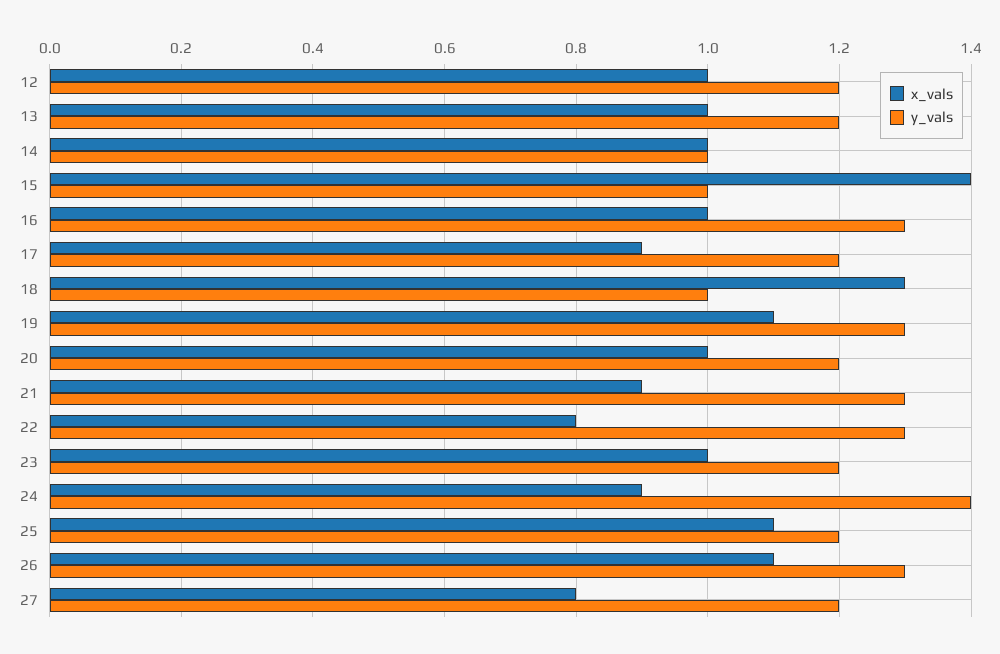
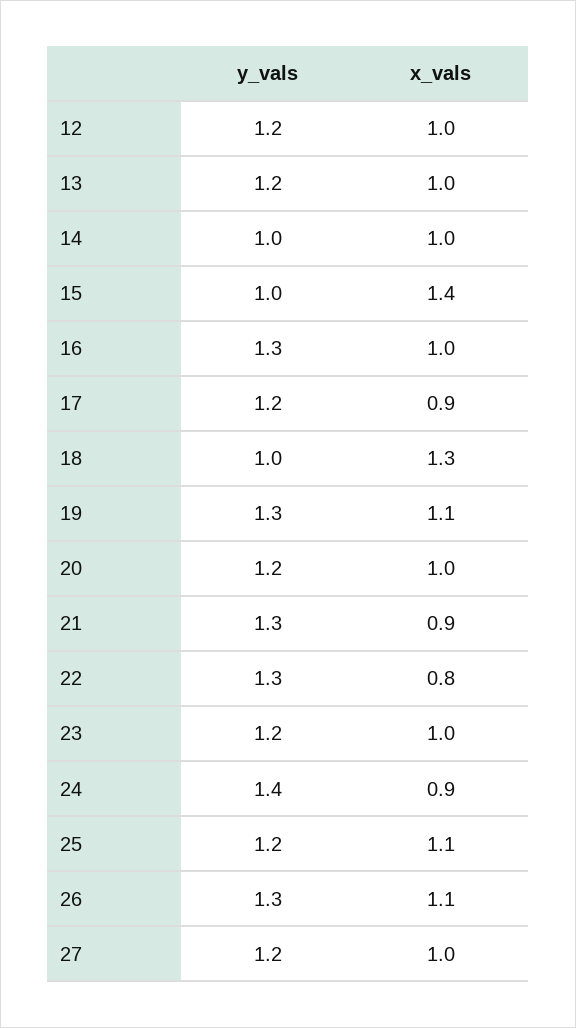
  {
    "x_vals": {
      "12": 1,
      "13": 1,
      "14": 1,
      "15": 1.4,
      "16": 1,
      "17": 0.9,
      "18": 1.3,
      "19": 1.1,
      "20": 1,
      "21": 0.9,
      "22": 0.8,
      "23": 1,
      "24": 0.9,
      "25": 1.1,
      "26": 1.1,
-     "27": 0.8
+     "27": 1
    },
    "y_vals": {
      "12": 1.2,
      "13": 1.2,
      "14": 1,
      "15": 1,
      "16": 1.3,
      "17": 1.2,
      "18": 1,
      "19": 1.3,
      "20": 1.2,
      "21": 1.3,
      "22": 1.3,
      "23": 1.2,
      "24": 1.4,
      "25": 1.2,
      "26": 1.3,
      "27": 1.2
    }
  }

